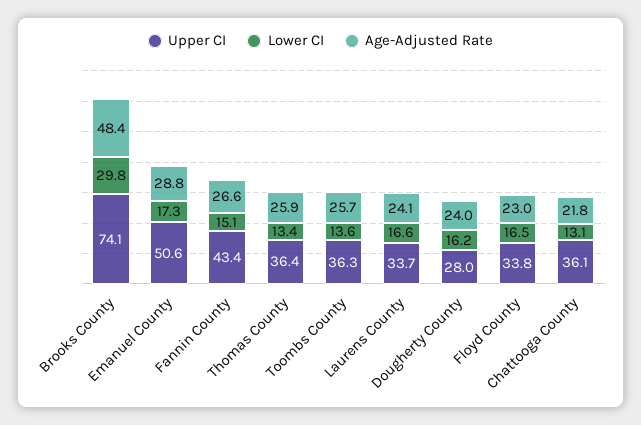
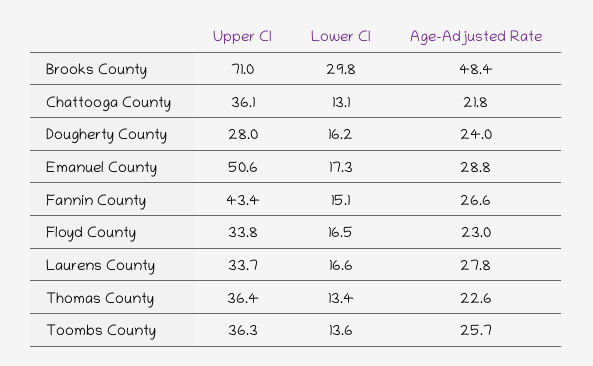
  {
    "Upper CI": {
-     "Brooks County": 74.1,
+     "Brooks County": 71,
      "Emanuel County": 50.6,
      "Fannin County": 43.4,
      "Thomas County": 36.4,
      "Toombs County": 36.3,
      "Laurens County": 33.7,
      "Dougherty County": 28,
      "Floyd County": 33.8,
      "Chattooga County": 36.1
    },
    "Lower CI": {
      "Brooks County": 29.8,
      "Emanuel County": 17.3,
      "Fannin County": 15.1,
      "Thomas County": 13.4,
      "Toombs County": 13.6,
      "Laurens County": 16.6,
      "Dougherty County": 16.2,
      "Floyd County": 16.5,
      "Chattooga County": 13.1
    },
    "Age-Adjusted Rate": {
      "Brooks County": 48.4,
      "Emanuel County": 28.8,
      "Fannin County": 26.6,
-     "Thomas County": 25.9,
+     "Thomas County": 22.6,
      "Toombs County": 25.7,
-     "Laurens County": 24.1,
+     "Laurens County": 27.8,
      "Dougherty County": 24,
      "Floyd County": 23,
      "Chattooga County": 21.8
    }
  }

